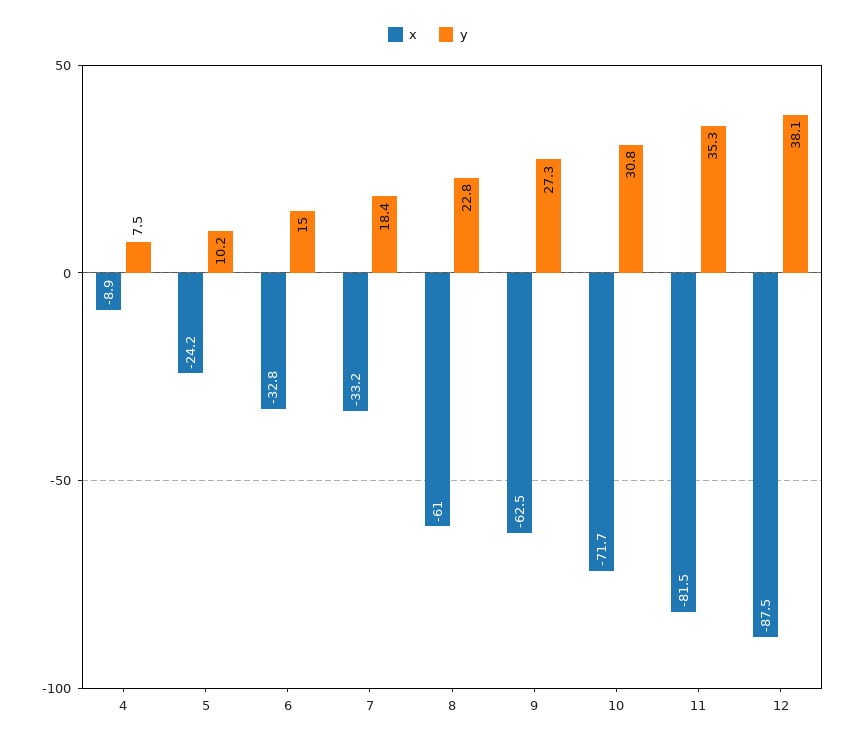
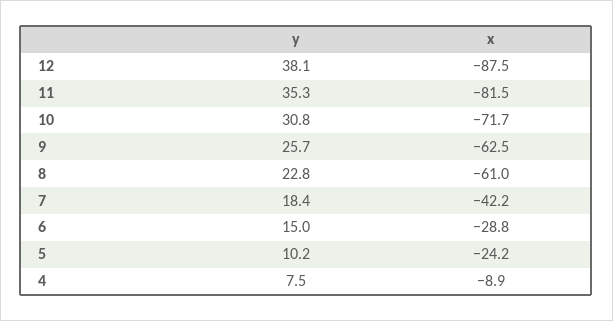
  {
    "x": {
      "4": -8.9,
      "5": -24.2,
-     "6": -32.8,
+     "6": -28.8,
-     "7": -33.2,
+     "7": -42.2,
      "8": -61,
      "9": -62.5,
      "10": -71.7,
      "11": -81.5,
      "12": -87.5
    },
    "y": {
      "4": 7.5,
      "5": 10.2,
      "6": 15,
      "7": 18.4,
      "8": 22.8,
-     "9": 27.3,
+     "9": 25.7,
      "10": 30.8,
      "11": 35.3,
      "12": 38.1
    }
  }

